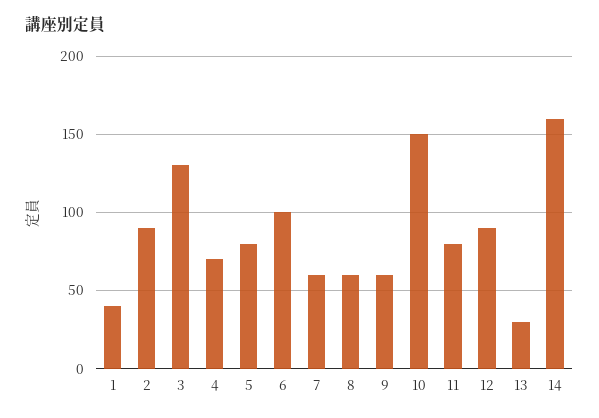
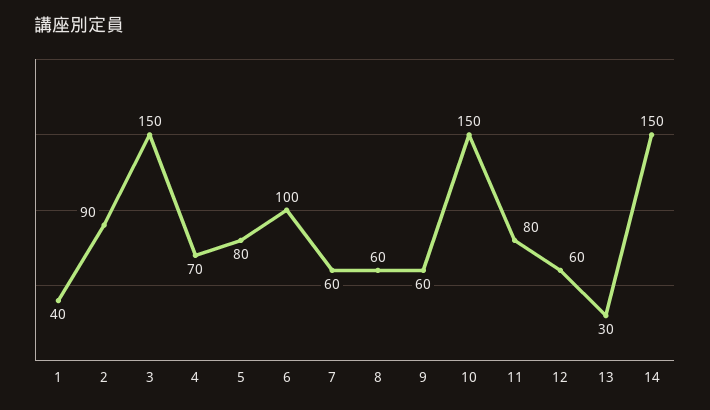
  {
    "1": 40,
    "2": 90,
-   "3": 130,
+   "3": 150,
    "4": 70,
    "5": 80,
    "6": 100,
    "7": 60,
    "8": 60,
    "9": 60,
    "10": 150,
    "11": 80,
-   "12": 90,
+   "12": 60,
    "13": 30,
-   "14": 160
+   "14": 150
  }

